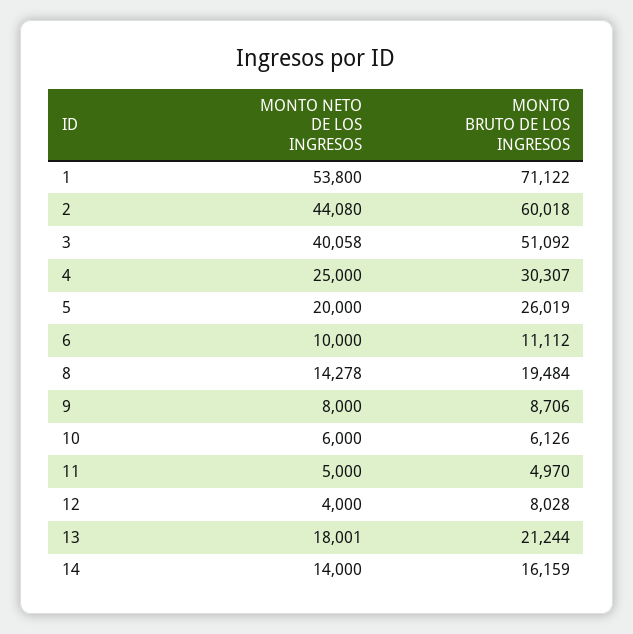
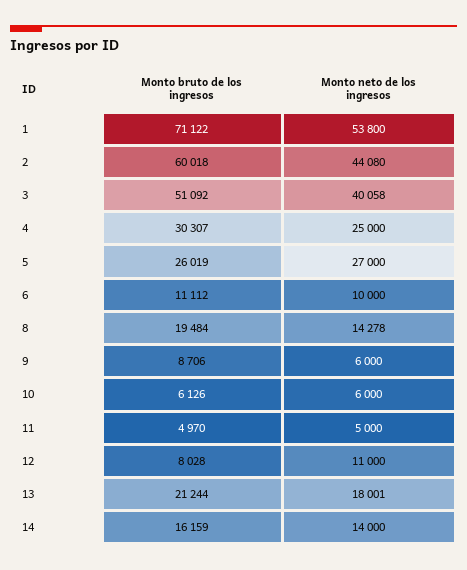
  {
    "MONTO NETO DE LOS INGRESOS": {
      "1": 53800,
      "2": 44080,
      "3": 40058,
      "4": 25000,
-     "5": 20000,
+     "5": 27000,
      "6": 10000,
      "8": 14278,
-     "9": 8000,
+     "9": 6000,
      "10": 6000,
      "11": 5000,
-     "12": 4000,
+     "12": 11000,
      "13": 18001,
      "14": 14000
    },
    "MONTO BRUTO DE LOS INGRESOS": {
      "1": 71122,
      "2": 60018,
      "3": 51092,
      "4": 30307,
      "5": 26019,
      "6": 11112,
      "8": 19484,
      "9": 8706,
      "10": 6126,
      "11": 4970,
      "12": 8028,
      "13": 21244,
      "14": 16159
    }
  }

